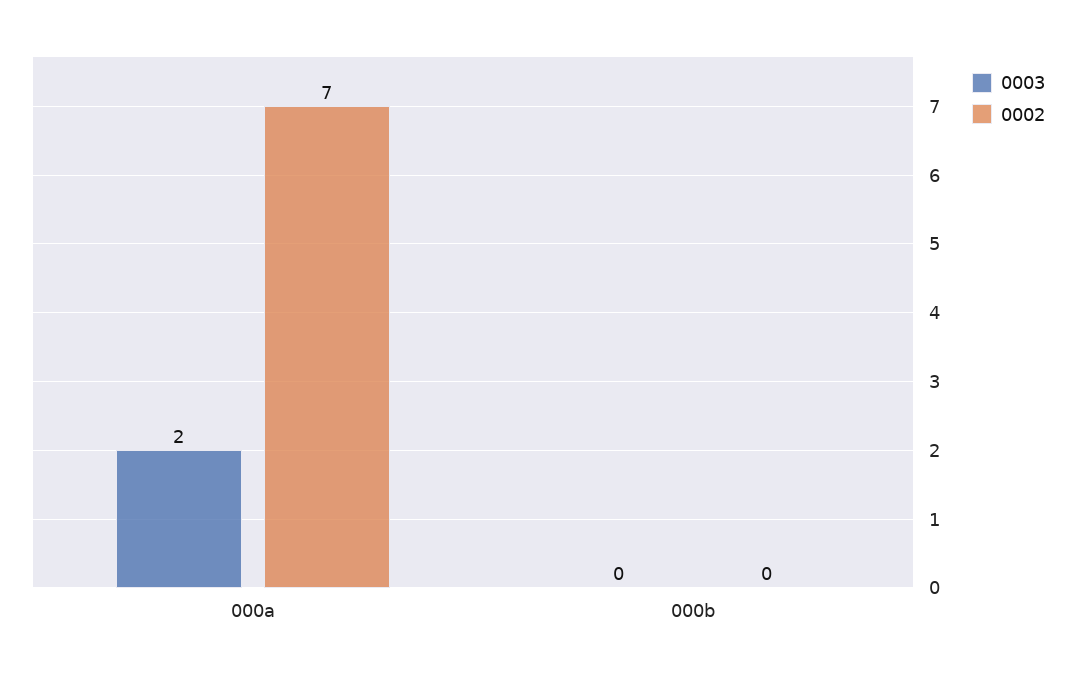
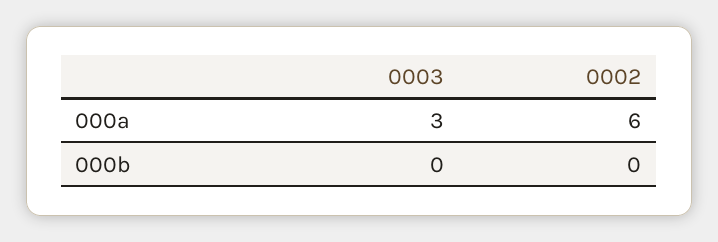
  {
    "0003": {
-     "000a": 2,
+     "000a": 3,
      "000b": 0
    },
    "0002": {
-     "000a": 7,
+     "000a": 6,
      "000b": 0
    }
  }

